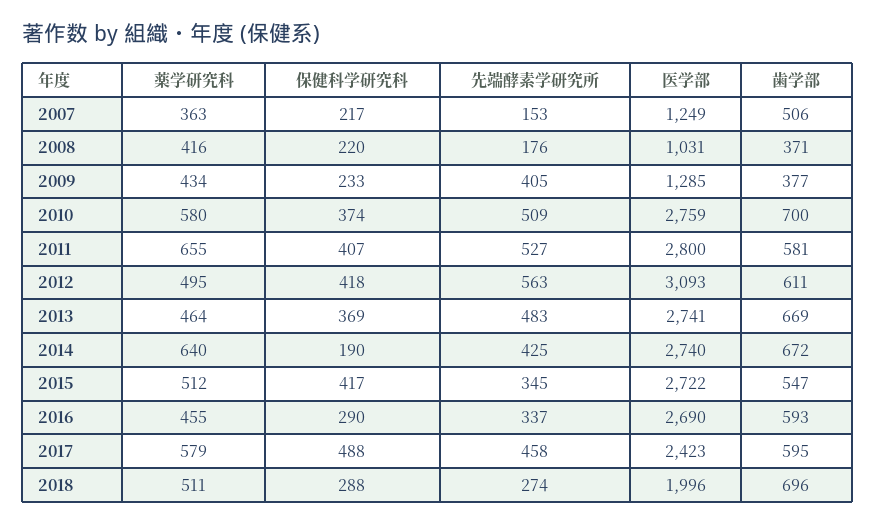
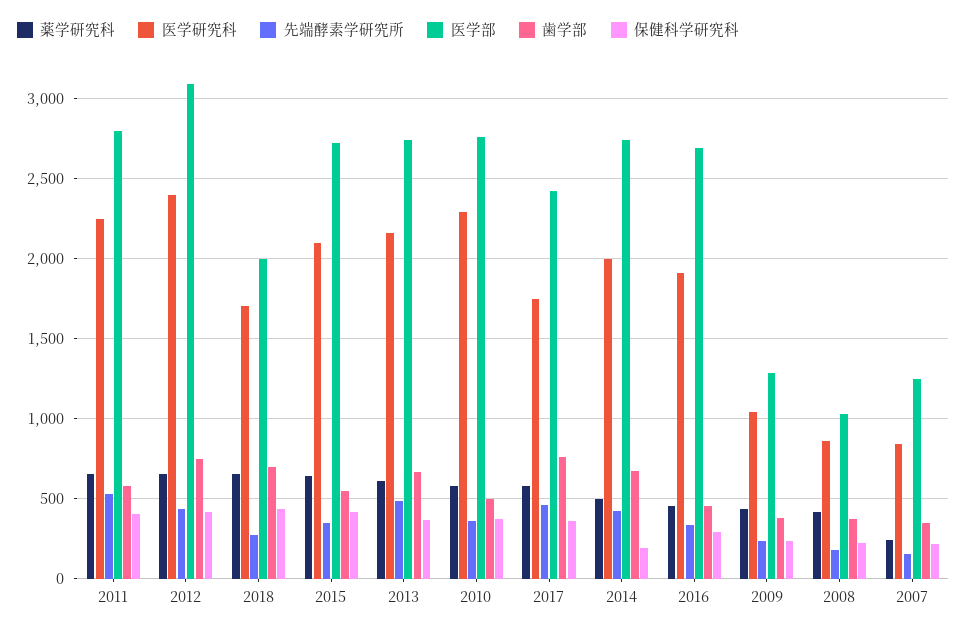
  {
    "薬学研究科": {
-     "2007": 363,
+     "2007": 250,
      "2008": 416,
      "2009": 434,
      "2010": 580,
      "2011": 655,
-     "2012": 495,
+     "2012": 650,
-     "2013": 464,
+     "2013": 600,
-     "2014": 640,
+     "2014": 500,
-     "2015": 512,
+     "2015": 650,
      "2016": 455,
      "2017": 579,
-     "2018": 511
+     "2018": 650
    },
    "保健科学研究科": {
      "2007": 217,
      "2008": 220,
      "2009": 233,
      "2010": 374,
      "2011": 407,
      "2012": 418,
      "2013": 369,
      "2014": 190,
      "2015": 417,
      "2016": 290,
-     "2017": 488,
+     "2017": 350,
-     "2018": 288
+     "2018": 450
    },
    "先端酵素学研究所": {
      "2007": 153,
      "2008": 176,
-     "2009": 405,
+     "2009": 250,
-     "2010": 509,
+     "2010": 350,
      "2011": 527,
-     "2012": 563,
+     "2012": 450,
      "2013": 483,
      "2014": 425,
      "2015": 345,
      "2016": 337,
      "2017": 458,
      "2018": 274
    },
    "医学部": {
      "2007": 1249,
      "2008": 1031,
      "2009": 1285,
      "2010": 2759,
      "2011": 2800,
      "2012": 3093,
      "2013": 2741,
      "2014": 2740,
      "2015": 2722,
      "2016": 2690,
      "2017": 2423,
      "2018": 1996
    },
    "歯学部": {
-     "2007": 506,
+     "2007": 350,
      "2008": 371,
      "2009": 377,
-     "2010": 700,
+     "2010": 500,
      "2011": 581,
-     "2012": 611,
+     "2012": 750,
      "2013": 669,
      "2014": 672,
      "2015": 547,
-     "2016": 593,
+     "2016": 450,
-     "2017": 595,
+     "2017": 750,
      "2018": 696
-   }
+   },
+   "医学研究科": {
+     "2011": 2250,
+     "2012": 2400,
+     "2018": 1700,
+     "2015": 2100,
+     "2013": 2150,
+     "2010": 2300,
+     "2017": 1750,
+     "2014": 2000,
+     "2016": 1900,
+     "2009": 1050,
+     "2008": 850,
+     "2007": 850
+   }
  }

